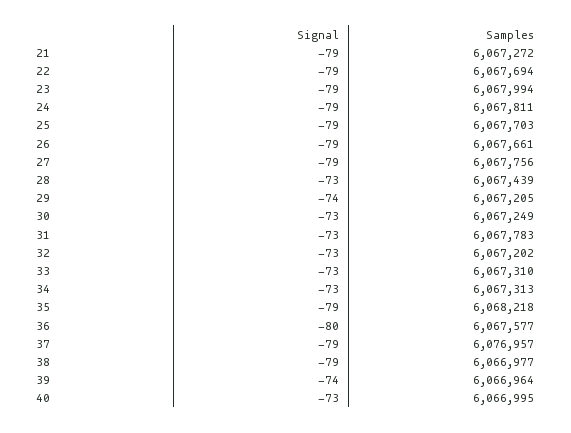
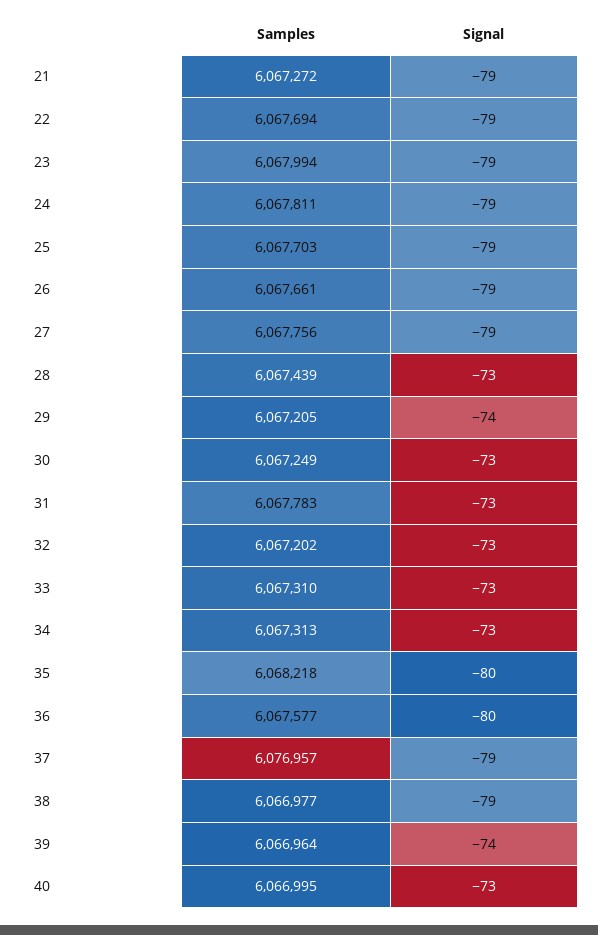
  {
    "Signal": {
      "21": -79,
      "22": -79,
      "23": -79,
      "24": -79,
      "25": -79,
      "26": -79,
      "27": -79,
      "28": -73,
      "29": -74,
      "30": -73,
      "31": -73,
      "32": -73,
      "33": -73,
      "34": -73,
-     "35": -79,
+     "35": -80,
      "36": -80,
      "37": -79,
      "38": -79,
      "39": -74,
      "40": -73
    },
    "Samples": {
      "21": 6067272,
      "22": 6067694,
      "23": 6067994,
      "24": 6067811,
      "25": 6067703,
      "26": 6067661,
      "27": 6067756,
      "28": 6067439,
      "29": 6067205,
      "30": 6067249,
      "31": 6067783,
      "32": 6067202,
      "33": 6067310,
      "34": 6067313,
      "35": 6068218,
      "36": 6067577,
      "37": 6076957,
      "38": 6066977,
      "39": 6066964,
      "40": 6066995
    }
  }

